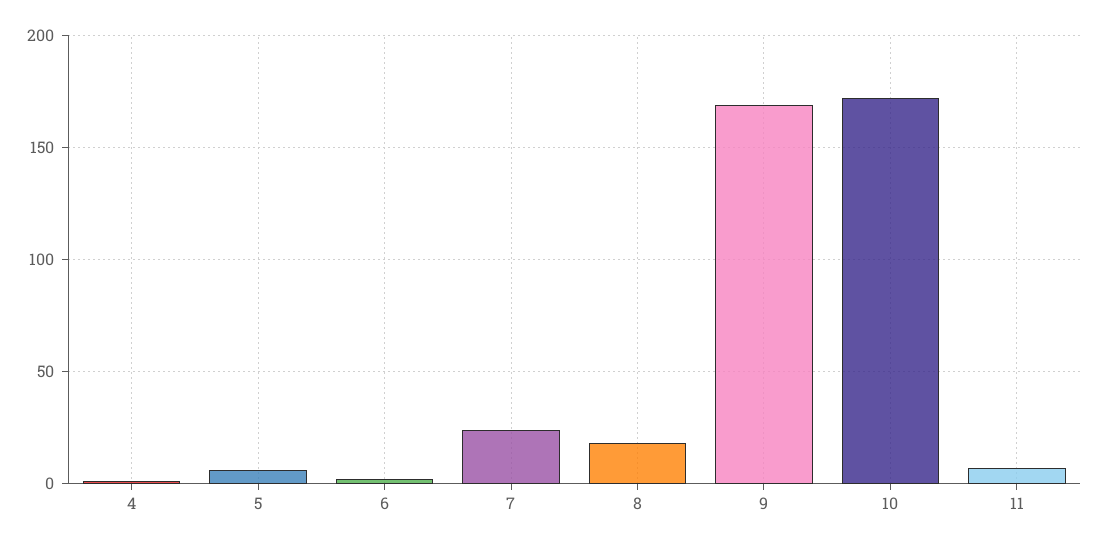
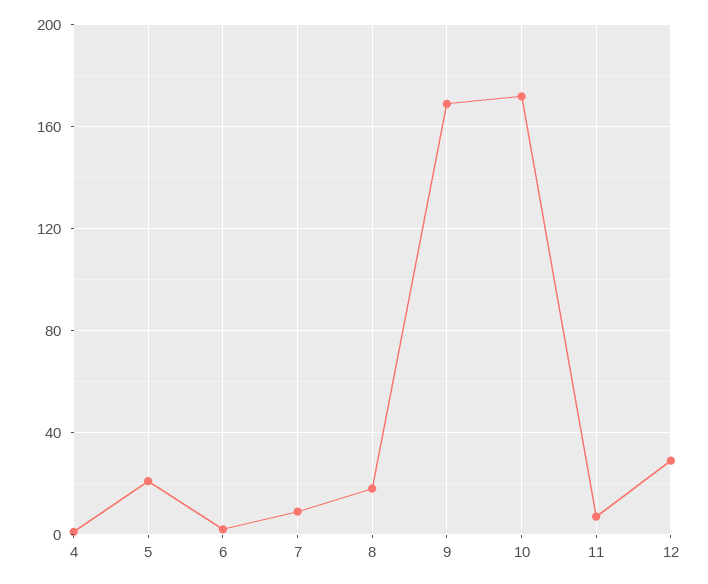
  {
    "4": 0,
-   "5": 5,
+   "5": 20,
    "6": 0,
-   "7": 25,
+   "7": 10,
    "8": 20,
    "9": 170,
    "10": 170,
-   "11": 5
+   "11": 5,
+   "12": 30
  }

